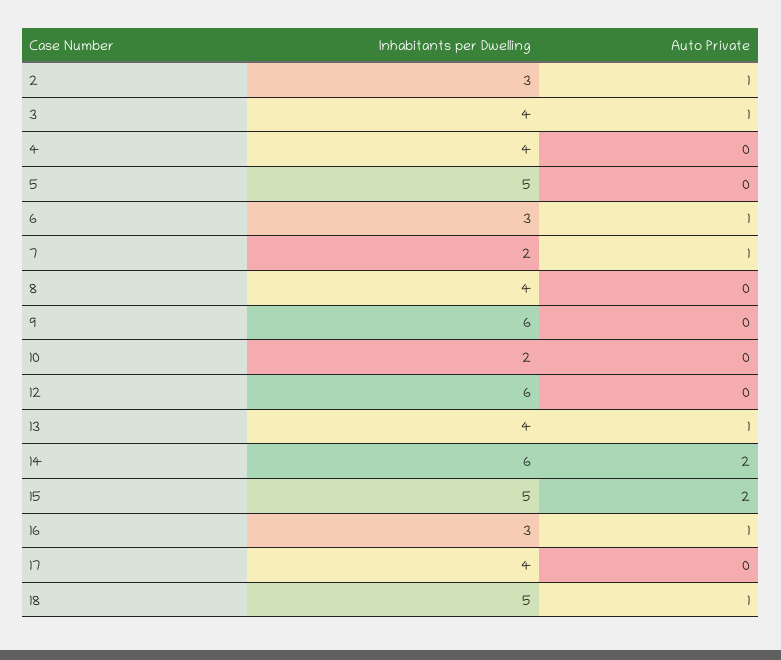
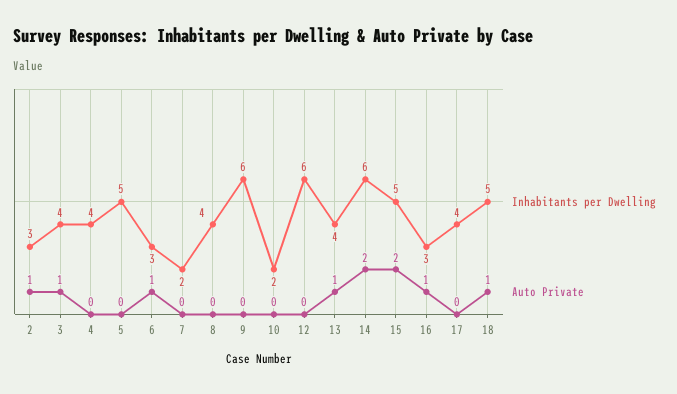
  {
    "Inhabitants per Dwelling": {
      "2": 3,
      "3": 4,
      "4": 4,
      "5": 5,
      "6": 3,
      "7": 2,
      "8": 4,
      "9": 6,
      "10": 2,
      "12": 6,
      "13": 4,
      "14": 6,
      "15": 5,
      "16": 3,
      "17": 4,
      "18": 5
    },
    "Auto Private": {
      "2": 1,
      "3": 1,
      "4": 0,
      "5": 0,
      "6": 1,
-     "7": 1,
+     "7": 0,
      "8": 0,
      "9": 0,
      "10": 0,
      "12": 0,
      "13": 1,
      "14": 2,
      "15": 2,
      "16": 1,
      "17": 0,
      "18": 1
    }
  }

